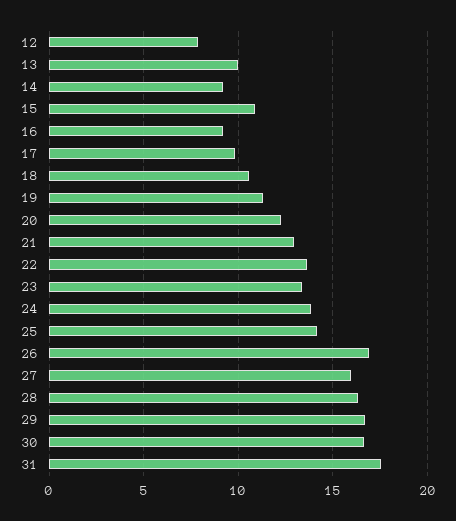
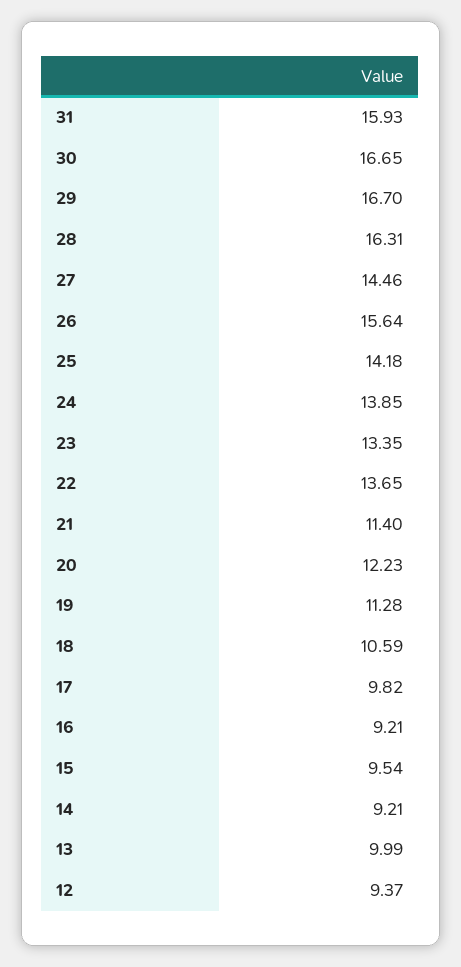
  {
-   "12": 8,
+   "12": 9.37,
    "13": 9.99,
    "14": 9.21,
-   "15": 11,
+   "15": 9.54,
    "16": 9.21,
    "17": 9.82,
    "18": 10.59,
    "19": 11.28,
    "20": 12.23,
-   "21": 13,
+   "21": 11.4,
    "22": 13.65,
    "23": 13.35,
    "24": 13.85,
    "25": 14.18,
-   "26": 17,
+   "26": 15.64,
-   "27": 16,
+   "27": 14.46,
    "28": 16.31,
    "29": 16.7,
    "30": 16.65,
-   "31": 17.5
+   "31": 15.93
  }

